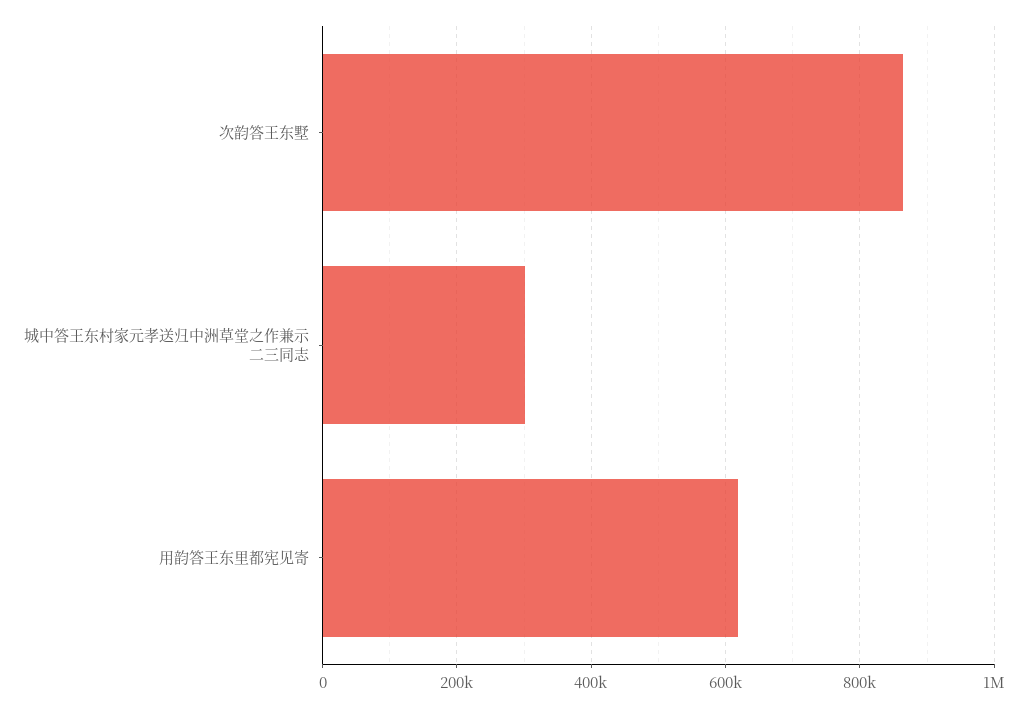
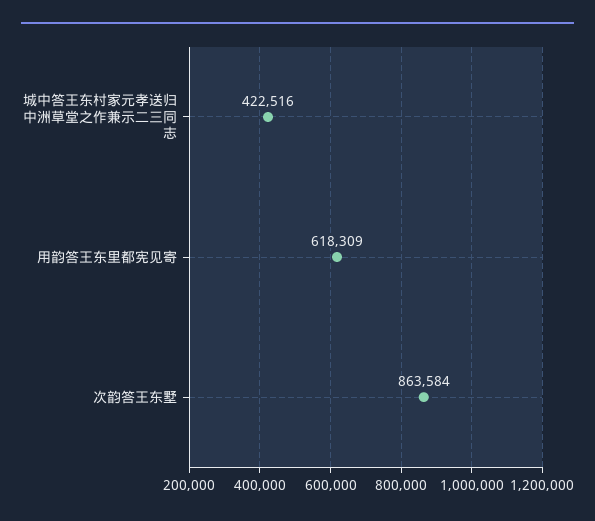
  {
    "次韵答王东墅": 863584,
-   "城中答王东村家元孝送归中洲草堂之作兼示二三同志": 300000,
+   "城中答王东村家元孝送归中洲草堂之作兼示二三同志": 422516,
    "用韵答王东里都宪见寄": 618309
  }

